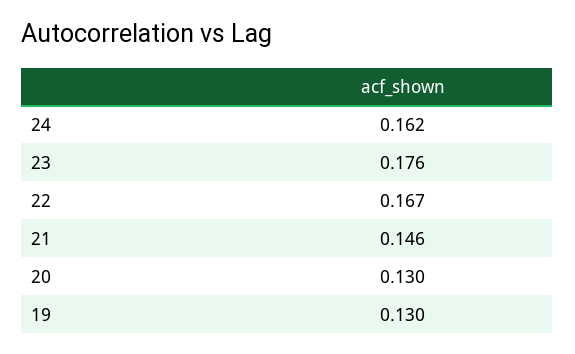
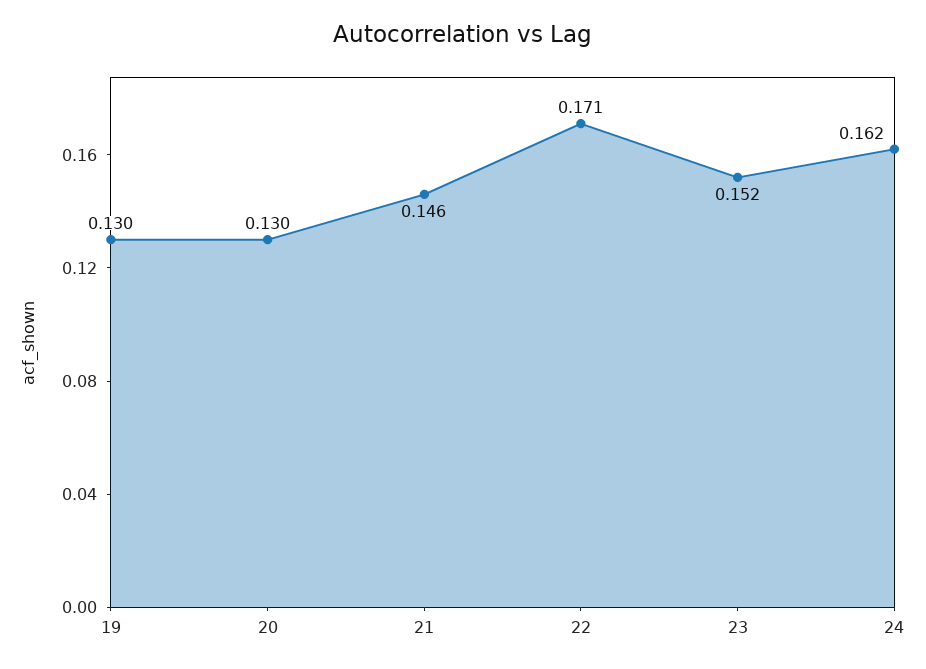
  {
    "24": 0.162,
-   "23": 0.176,
+   "23": 0.152,
-   "22": 0.167,
+   "22": 0.171,
    "21": 0.146,
    "20": 0.13,
    "19": 0.13
  }

